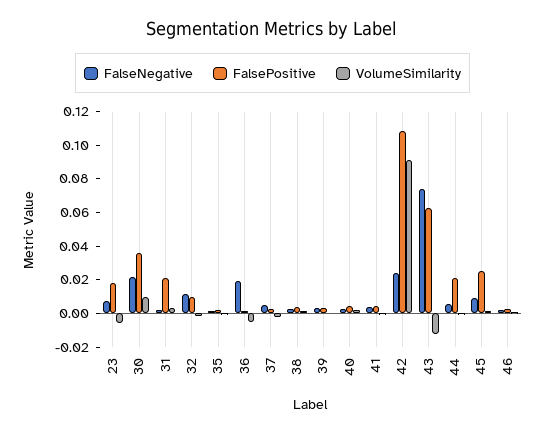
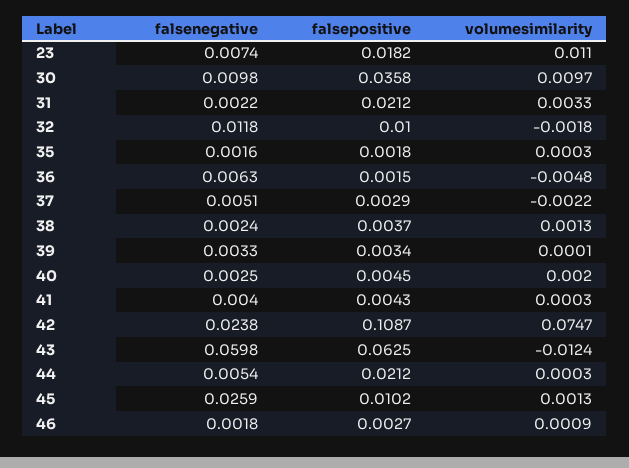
  {
    "FalseNegative": {
      "23": 0.0074,
-     "30": 0.02,
+     "30": 0.0098,
      "31": 0.0022,
      "32": 0.0118,
      "35": 0.0016,
-     "36": 0.02,
+     "36": 0.0063,
      "37": 0.0051,
      "38": 0.0024,
      "39": 0.0033,
      "40": 0.0025,
      "41": 0.004,
      "42": 0.0238,
-     "43": 0.075,
+     "43": 0.0598,
      "44": 0.0054,
-     "45": 0.01,
+     "45": 0.0259,
      "46": 0.0018
    },
    "FalsePositive": {
      "23": 0.0182,
      "30": 0.0358,
      "31": 0.0212,
      "32": 0.01,
      "35": 0.0018,
      "36": 0.0015,
      "37": 0.0029,
      "38": 0.0037,
      "39": 0.0034,
      "40": 0.0045,
      "41": 0.0043,
      "42": 0.1087,
      "43": 0.0625,
      "44": 0.0212,
-     "45": 0.025,
+     "45": 0.0102,
      "46": 0.0027
    },
    "VolumeSimilarity": {
-     "23": -0.005,
+     "23": 0.011,
      "30": 0.0097,
      "31": 0.0033,
      "32": -0.0018,
      "35": 0.0003,
      "36": -0.0048,
      "37": -0.0022,
      "38": 0.0013,
      "39": 0.0001,
      "40": 0.002,
      "41": 0.0003,
-     "42": 0.09,
+     "42": 0.0747,
      "43": -0.0124,
      "44": 0.0003,
      "45": 0.0013,
      "46": 0.0009
    }
  }

